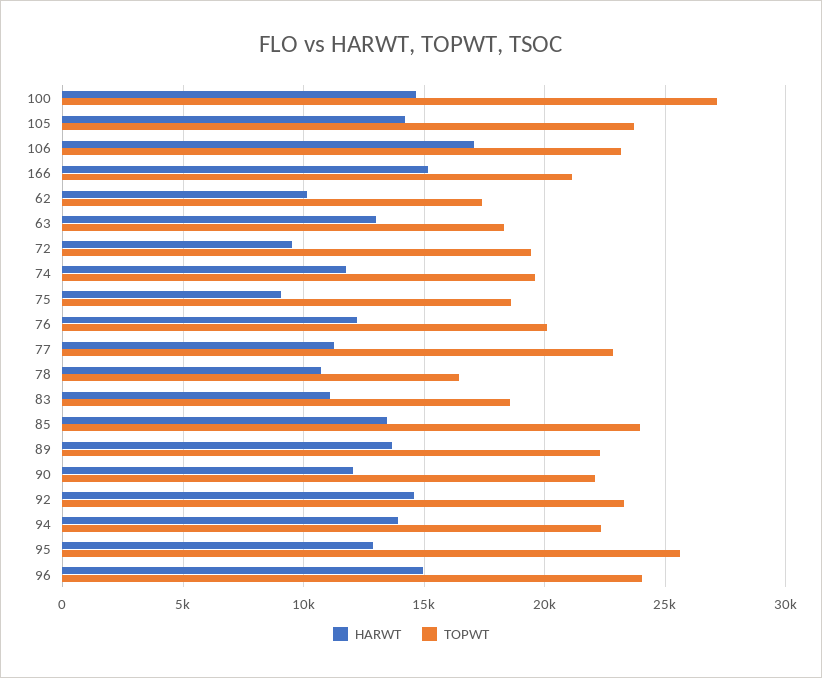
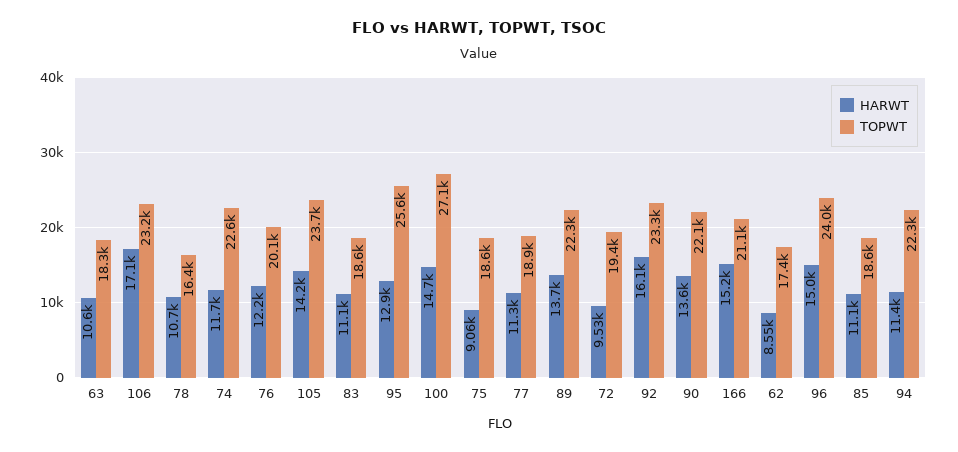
  {
    "HARWT": {
      "100": 14700,
      "105": 14200,
      "106": 17100,
      "166": 15200,
-     "62": 10000,
+     "62": 8550,
-     "63": 13000,
+     "63": 10600,
      "72": 9530,
      "74": 11700,
      "75": 9060,
      "76": 12200,
      "77": 11300,
      "78": 10700,
      "83": 11100,
-     "85": 13500,
+     "85": 11100,
      "89": 13700,
-     "90": 12000,
+     "90": 13600,
-     "92": 14500,
+     "92": 16100,
-     "94": 14000,
+     "94": 11400,
      "95": 12900,
      "96": 15000
    },
    "TOPWT": {
      "100": 27100,
      "105": 23700,
      "106": 23200,
      "166": 21100,
      "62": 17400,
      "63": 18300,
      "72": 19400,
-     "74": 19500,
+     "74": 22600,
      "75": 18600,
      "76": 20100,
-     "77": 23000,
+     "77": 18900,
      "78": 16400,
      "83": 18600,
-     "85": 24000,
+     "85": 18600,
      "89": 22300,
      "90": 22100,
      "92": 23300,
      "94": 22300,
      "95": 25600,
      "96": 24000
    }
  }

